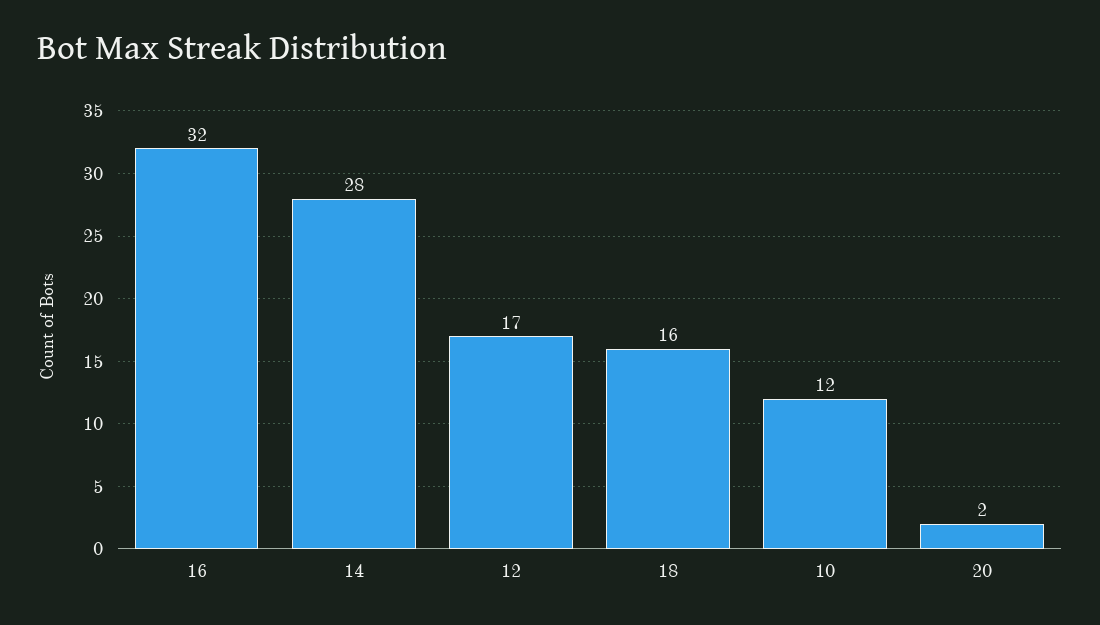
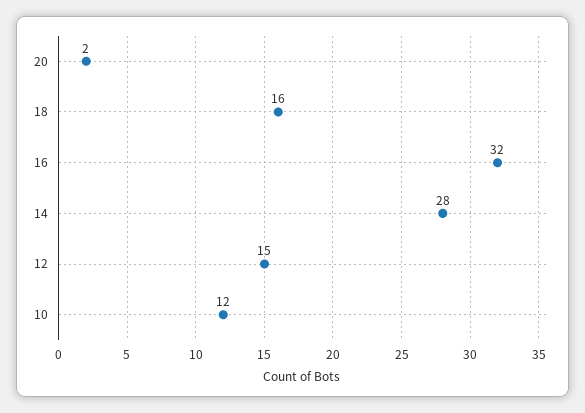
  {
    "16": 32,
    "14": 28,
-   "12": 17,
+   "12": 15,
    "18": 16,
    "10": 12,
    "20": 2
  }

